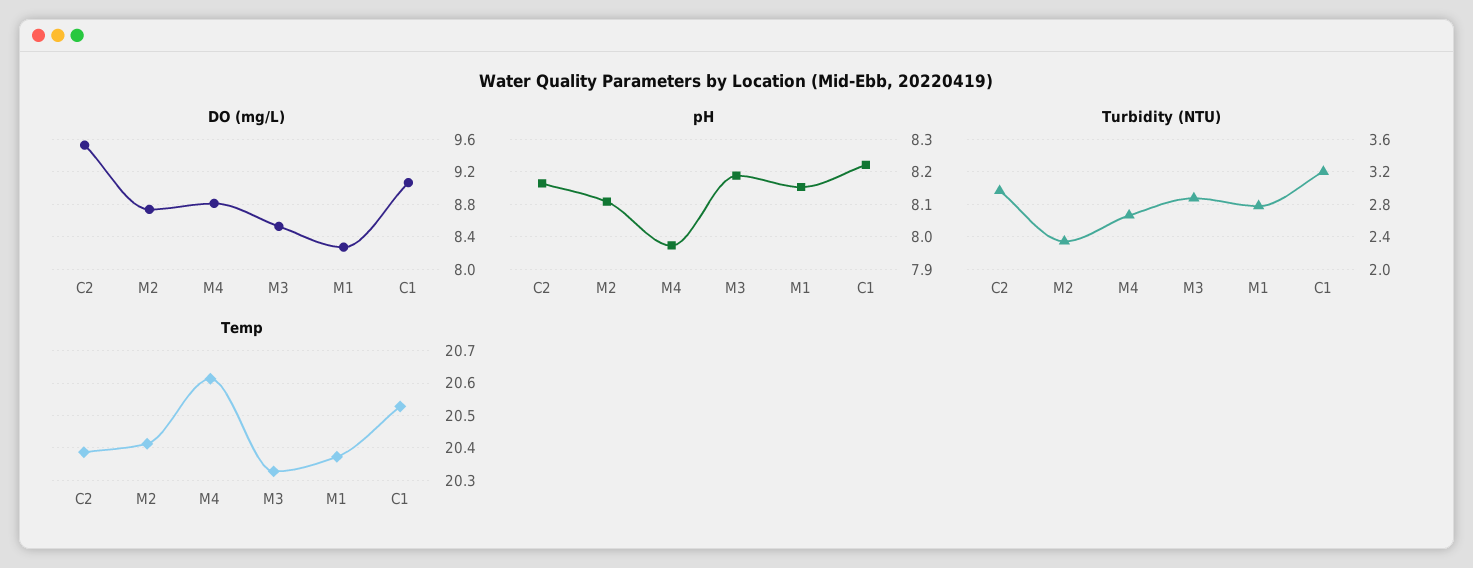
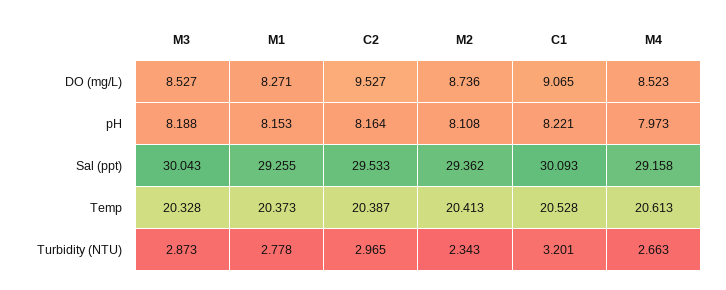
  {
    "DO (mg/L)": {
      "C2": 9.527,
      "M2": 8.736,
-     "M4": 8.8,
+     "M4": 8.523,
      "M3": 8.527,
      "M1": 8.271,
      "C1": 9.065
    },
    "pH": {
      "C2": 8.164,
      "M2": 8.108,
      "M4": 7.973,
      "M3": 8.188,
      "M1": 8.153,
      "C1": 8.221
    },
    "Turbidity (NTU)": {
      "C2": 2.965,
      "M2": 2.343,
      "M4": 2.663,
      "M3": 2.873,
      "M1": 2.778,
      "C1": 3.201
    },
    "Temp": {
      "C2": 20.387,
      "M2": 20.413,
      "M4": 20.613,
      "M3": 20.328,
      "M1": 20.373,
      "C1": 20.528
-   }
+   },
+   "Sal (ppt)": {
+     "M3": 30.043,
+     "M1": 29.255,
+     "C2": 29.533,
+     "M2": 29.362,
+     "C1": 30.093,
+     "M4": 29.158
+   }
  }

